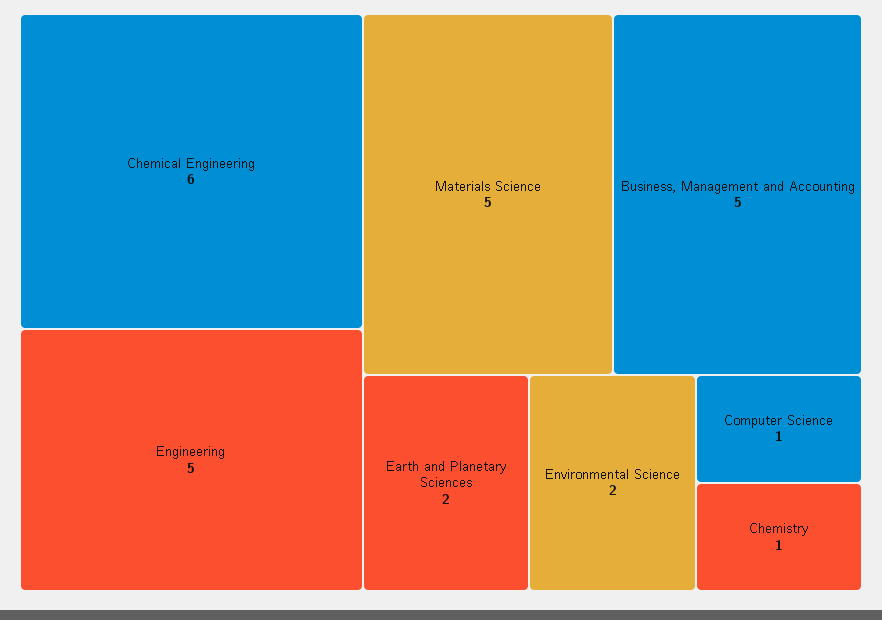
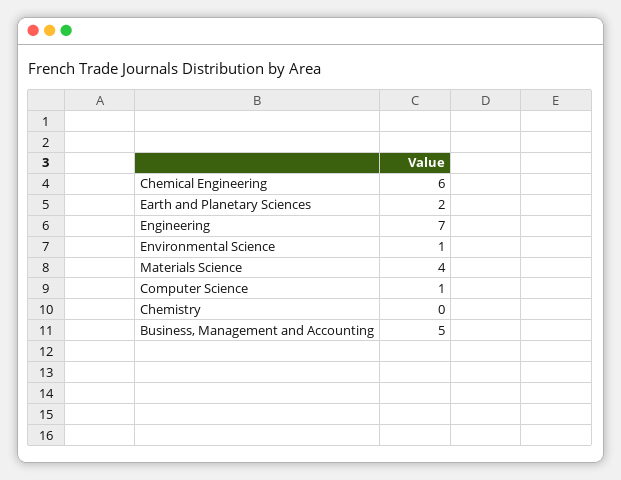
  {
    "Chemical Engineering": 6,
-   "Engineering": 5,
+   "Engineering": 7,
-   "Materials Science": 5,
+   "Materials Science": 4,
    "Business, Management and Accounting": 5,
    "Earth and Planetary Sciences": 2,
-   "Environmental Science": 2,
+   "Environmental Science": 1,
    "Computer Science": 1,
-   "Chemistry": 1
+   "Chemistry": 0
  }

